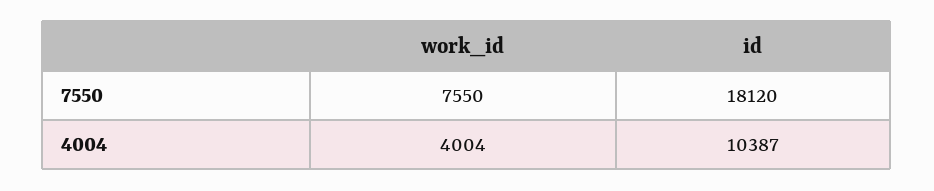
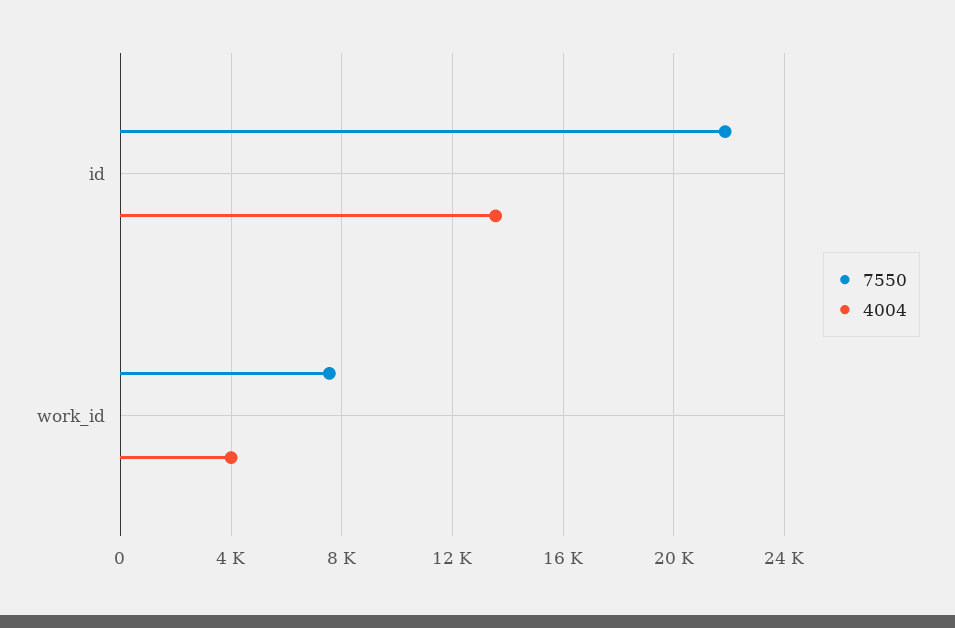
  {
    "7550": {
      "work_id": 7550,
-     "id": 18120
+     "id": 22000
    },
    "4004": {
      "work_id": 4004,
-     "id": 10387
+     "id": 13500
    }
  }

